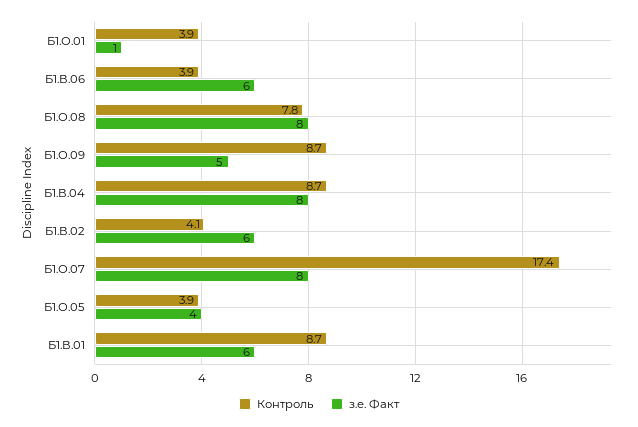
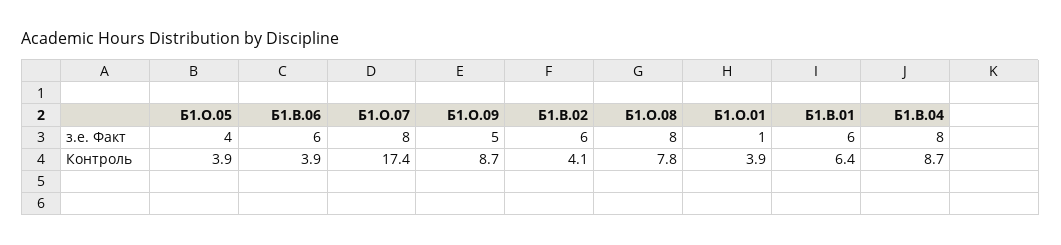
  {
    "Контроль": {
      "Б1.О.01": 3.9,
      "Б1.В.06": 3.9,
      "Б1.О.08": 7.8,
      "Б1.О.09": 8.7,
      "Б1.В.04": 8.7,
      "Б1.В.02": 4.1,
      "Б1.О.07": 17.4,
      "Б1.О.05": 3.9,
-     "Б1.В.01": 8.7
+     "Б1.В.01": 6.4
    },
    "з.е. Факт": {
      "Б1.О.01": 1,
      "Б1.В.06": 6,
      "Б1.О.08": 8,
      "Б1.О.09": 5,
      "Б1.В.04": 8,
      "Б1.В.02": 6,
      "Б1.О.07": 8,
      "Б1.О.05": 4,
      "Б1.В.01": 6
    }
  }

